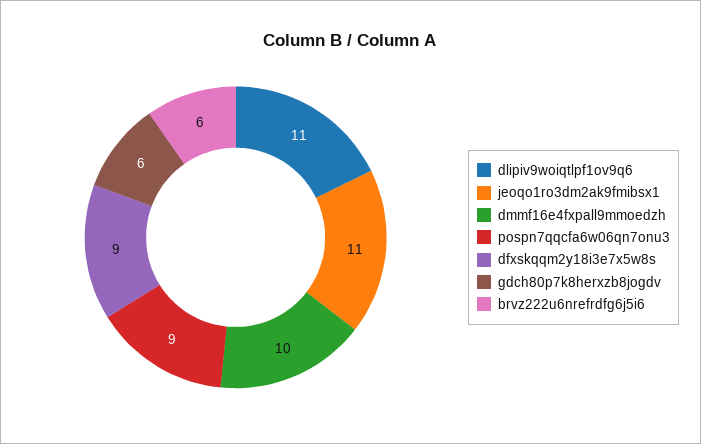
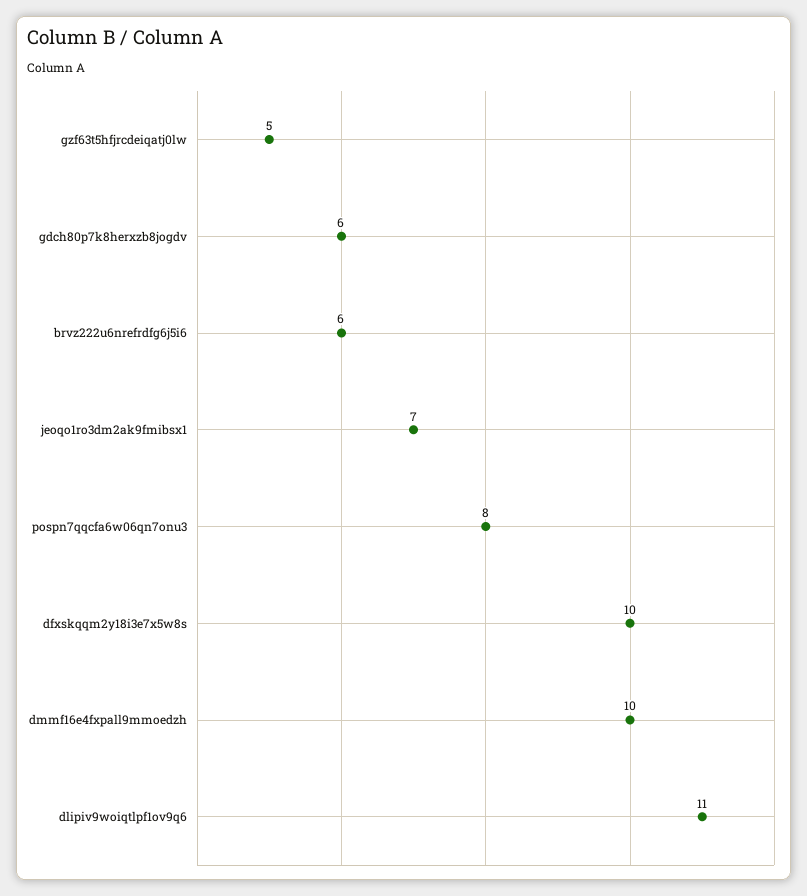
  {
    "dlipiv9woiqtlpf1ov9q6": 11,
-   "jeoqo1ro3dm2ak9fmibsx1": 11,
+   "jeoqo1ro3dm2ak9fmibsx1": 7,
    "dmmf16e4fxpall9mmoedzh": 10,
-   "pospn7qqcfa6w06qn7onu3": 9,
+   "pospn7qqcfa6w06qn7onu3": 8,
-   "dfxskqqm2y18i3e7x5w8s": 9,
+   "dfxskqqm2y18i3e7x5w8s": 10,
    "gdch80p7k8herxzb8jogdv": 6,
-   "brvz222u6nrefrdfg6j5i6": 6
+   "brvz222u6nrefrdfg6j5i6": 6,
+   "gzf63t5hfjrcdeiqatj0lw": 5
  }

